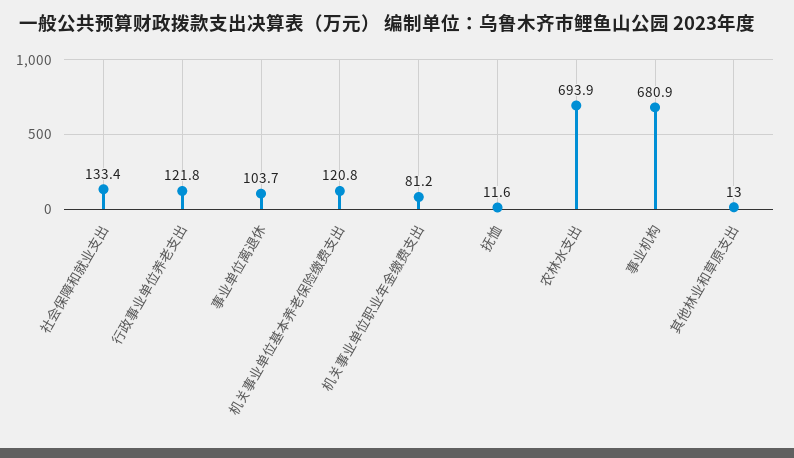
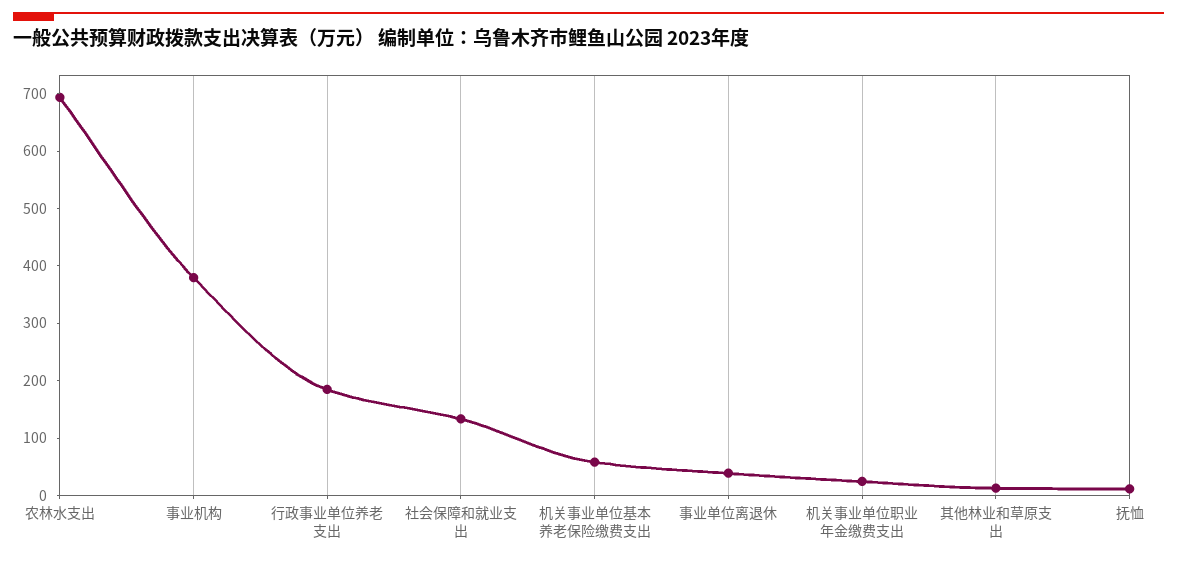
  {
    "社会保障和就业支出": 133.4,
-   "行政事业单位养老支出": 121.8,
+   "行政事业单位养老支出": 180,
-   "事业单位离退休": 103.7,
+   "事业单位离退休": 40,
-   "机关事业单位基本养老保险缴费支出": 120.8,
+   "机关事业单位基本养老保险缴费支出": 60,
-   "机关事业单位职业年金缴费支出": 81.2,
+   "机关事业单位职业年金缴费支出": 20,
    "抚恤": 11.6,
    "农林水支出": 693.9,
-   "事业机构": 680.9,
+   "事业机构": 380,
    "其他林业和草原支出": 13
  }

